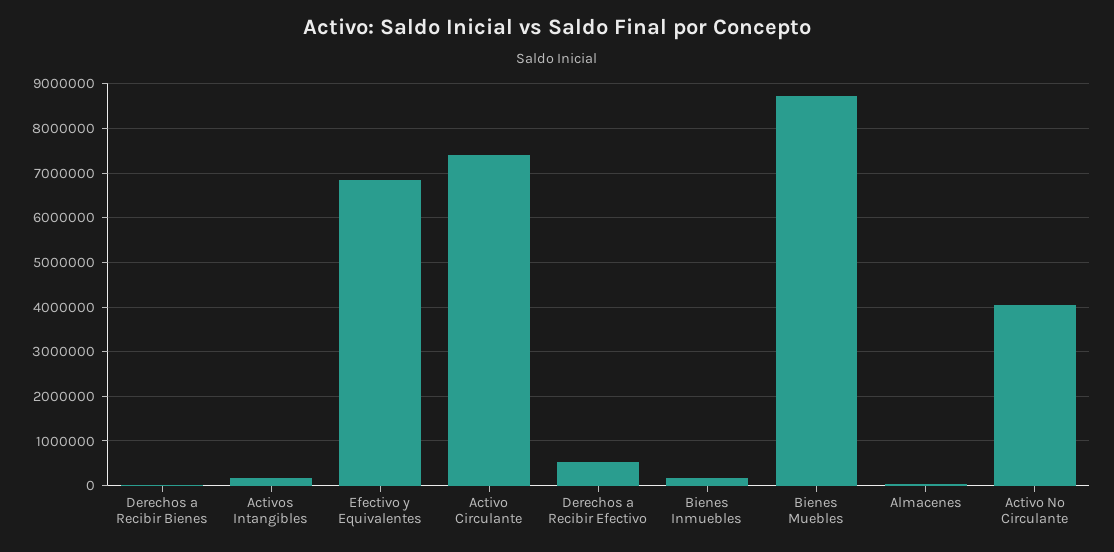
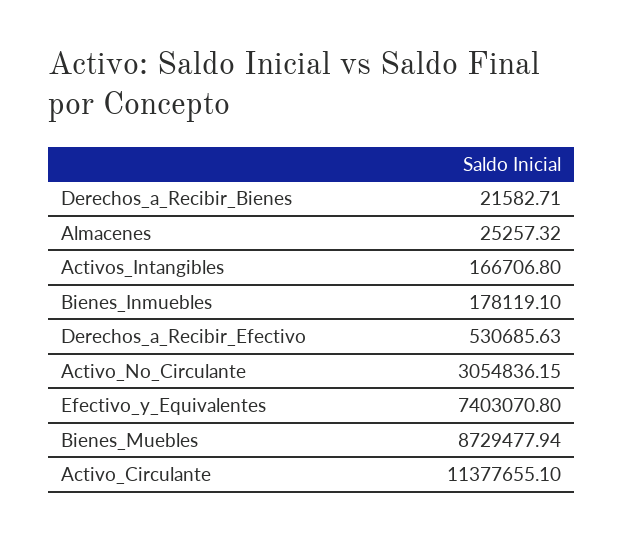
  {
    "Derechos a Recibir Bienes": 21582.71,
    "Activos Intangibles": 166706.8,
-   "Efectivo y Equivalentes": 6800000,
+   "Efectivo y Equivalentes": 7403070.8,
-   "Activo Circulante": 7400000,
+   "Activo Circulante": 11377655.1,
    "Derechos a Recibir Efectivo": 530685.63,
    "Bienes Inmuebles": 178119.1,
    "Bienes Muebles": 8729477.94,
    "Almacenes": 25257.32,
-   "Activo No Circulante": 4000000
+   "Activo No Circulante": 3054836.15
  }

